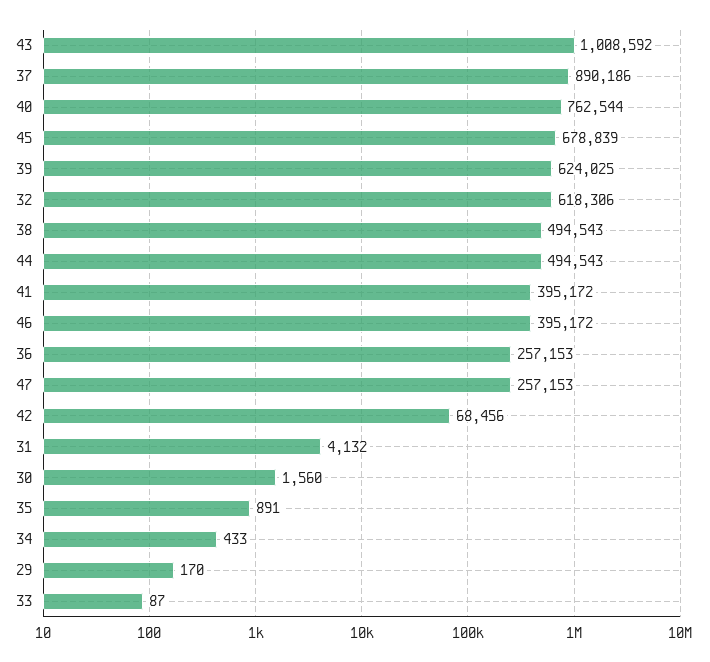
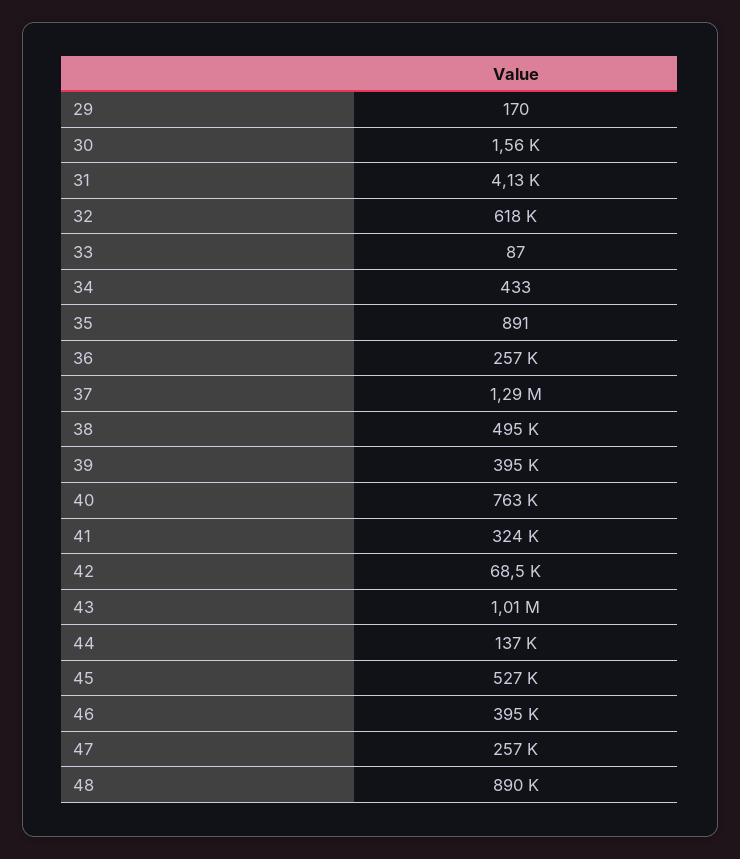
  {
    "43": 1008592,
-   "37": 890186,
+   "37": 1290000,
    "40": 762544,
-   "45": 678839,
+   "45": 527000,
-   "39": 624025,
+   "39": 395000,
    "32": 618306,
    "38": 494543,
-   "44": 494543,
+   "44": 137000,
-   "41": 395172,
+   "41": 324000,
    "46": 395172,
    "36": 257153,
    "47": 257153,
    "42": 68456,
    "31": 4132,
    "30": 1560,
    "35": 891,
    "34": 433,
    "29": 170,
-   "33": 87
+   "33": 87,
+   "48": 890000
  }

